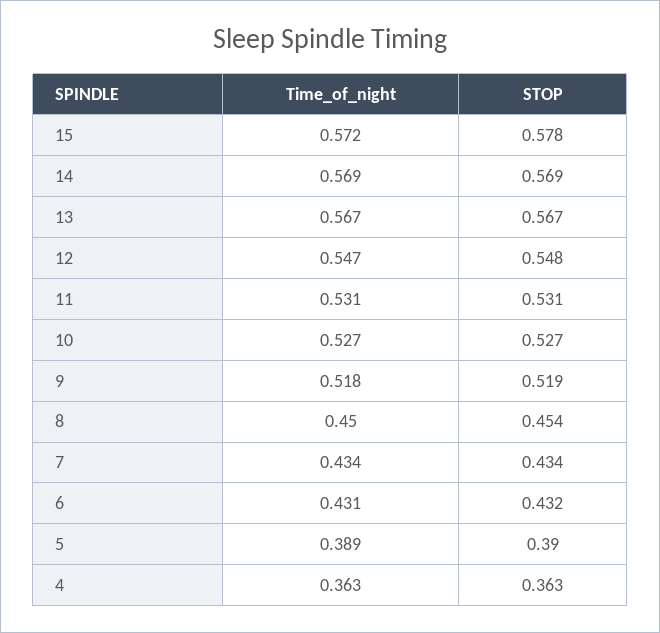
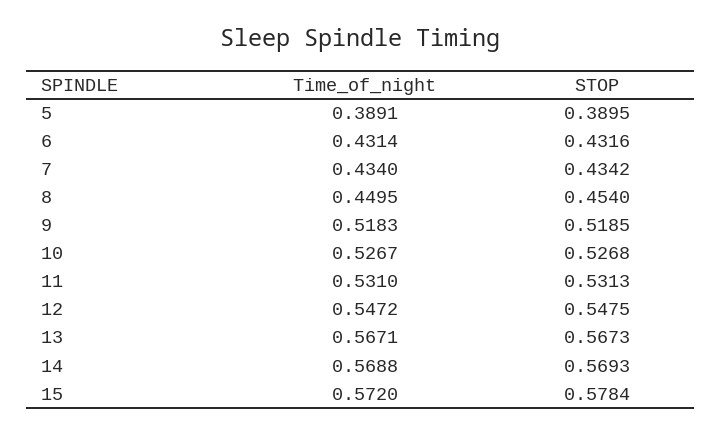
  {
    "Time_of_night": {
      "15": 0.572,
      "14": 0.5688,
      "13": 0.5671,
      "12": 0.5472,
      "11": 0.531,
      "10": 0.5267,
      "9": 0.5183,
      "8": 0.4495,
      "7": 0.434,
      "6": 0.4314,
-     "5": 0.3891,
+     "5": 0.3891
-     "4": 0.363
    },
    "STOP": {
      "15": 0.5784,
      "14": 0.5693,
      "13": 0.5673,
      "12": 0.5475,
      "11": 0.5313,
      "10": 0.5268,
      "9": 0.5185,
      "8": 0.454,
      "7": 0.4342,
      "6": 0.4316,
-     "5": 0.3895,
+     "5": 0.3895
-     "4": 0.363
    }
  }

